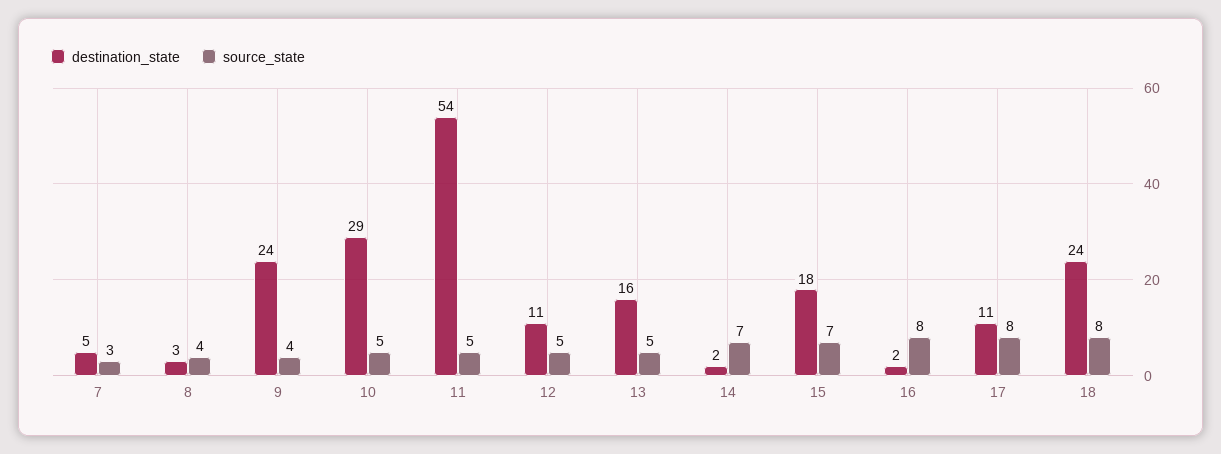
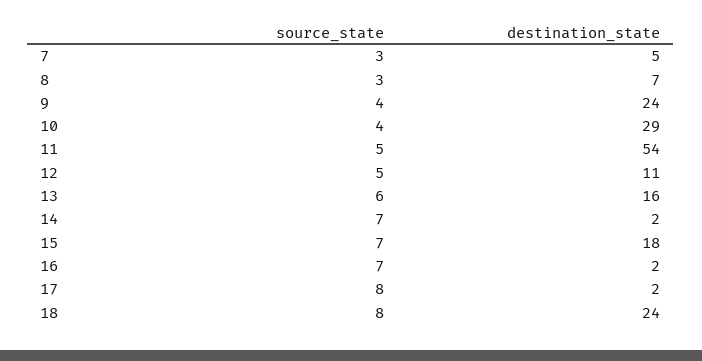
  {
    "destination_state": {
      "7": 5,
-     "8": 3,
+     "8": 7,
      "9": 24,
      "10": 29,
      "11": 54,
      "12": 11,
      "13": 16,
      "14": 2,
      "15": 18,
      "16": 2,
-     "17": 11,
+     "17": 2,
      "18": 24
    },
    "source_state": {
      "7": 3,
-     "8": 4,
+     "8": 3,
      "9": 4,
-     "10": 5,
+     "10": 4,
      "11": 5,
      "12": 5,
-     "13": 5,
+     "13": 6,
      "14": 7,
      "15": 7,
-     "16": 8,
+     "16": 7,
      "17": 8,
      "18": 8
    }
  }

